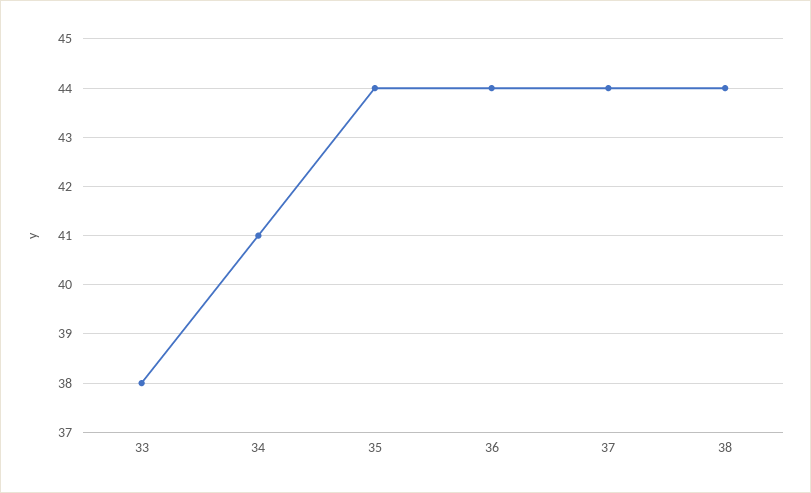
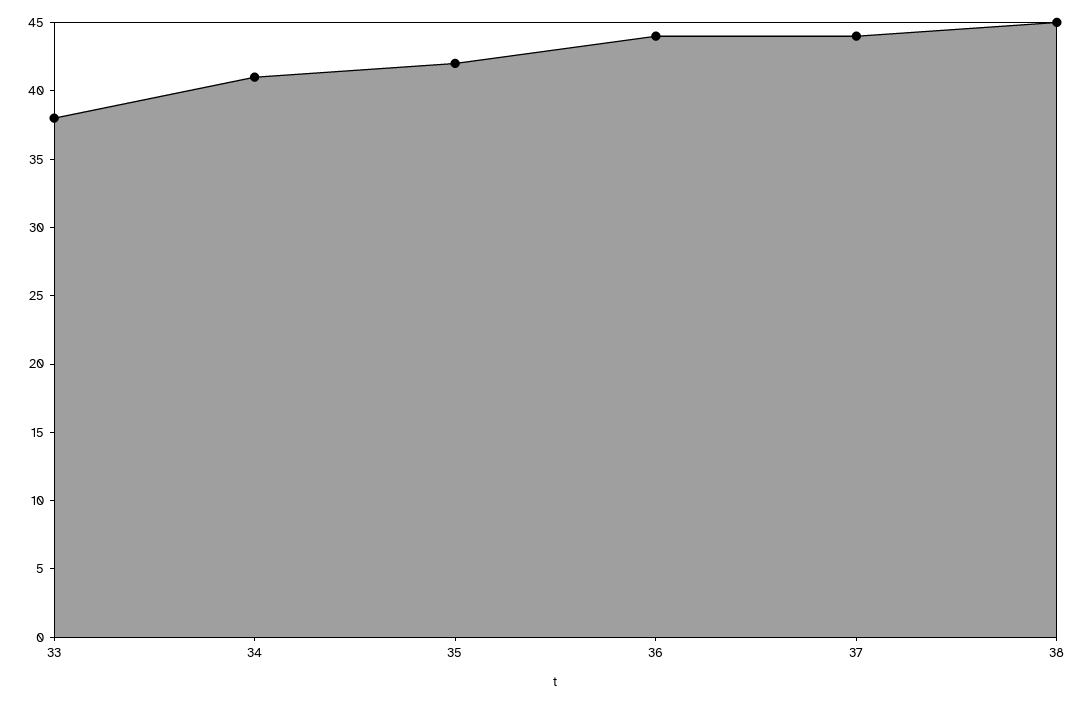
  {
    "33": 38,
    "34": 41,
-   "35": 44,
+   "35": 42,
    "36": 44,
    "37": 44,
-   "38": 44
+   "38": 45
  }

